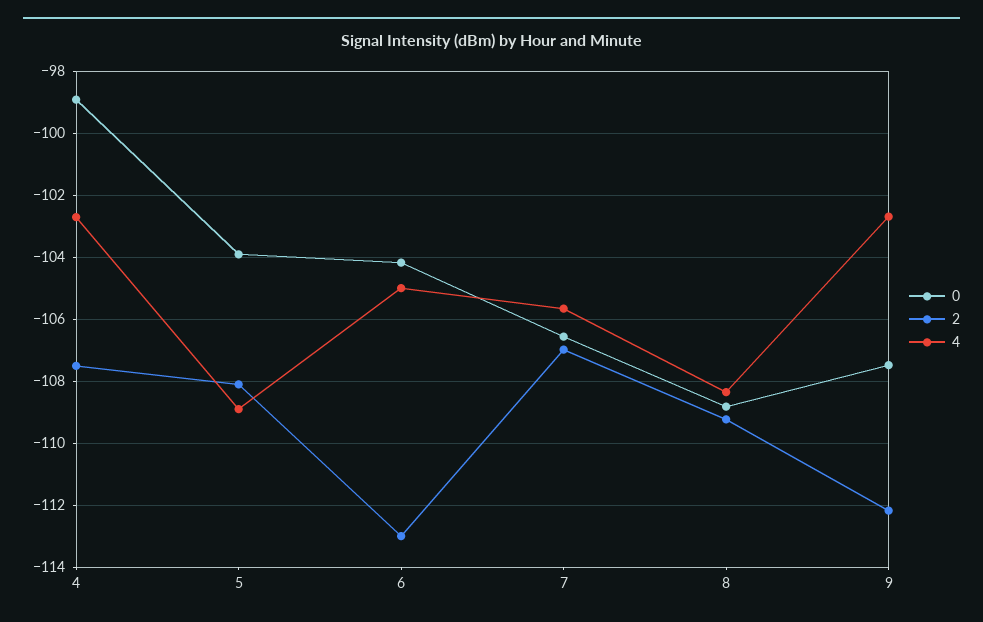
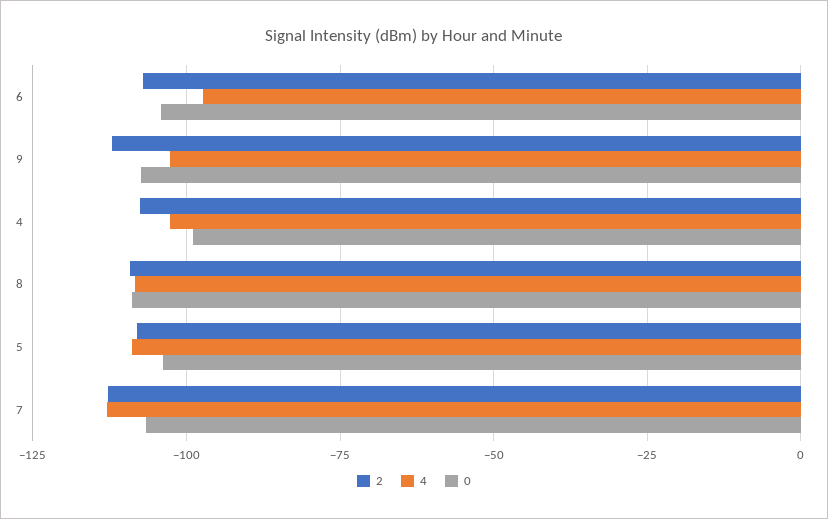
  {
    "0": {
      "4": -99,
      "5": -104,
      "6": -104.2,
      "7": -106.6,
      "8": -108.8,
      "9": -107.4
    },
    "2": {
      "4": -107.6,
      "5": -108.2,
-     "6": -113,
+     "6": -107.5,
-     "7": -107,
+     "7": -112.5,
      "8": -109.2,
      "9": -112.2
    },
    "4": {
      "4": -102.8,
      "5": -109,
-     "6": -105,
+     "6": -97.5,
-     "7": -105.6,
+     "7": -112.5,
      "8": -108.4,
      "9": -102.6
    }
  }

